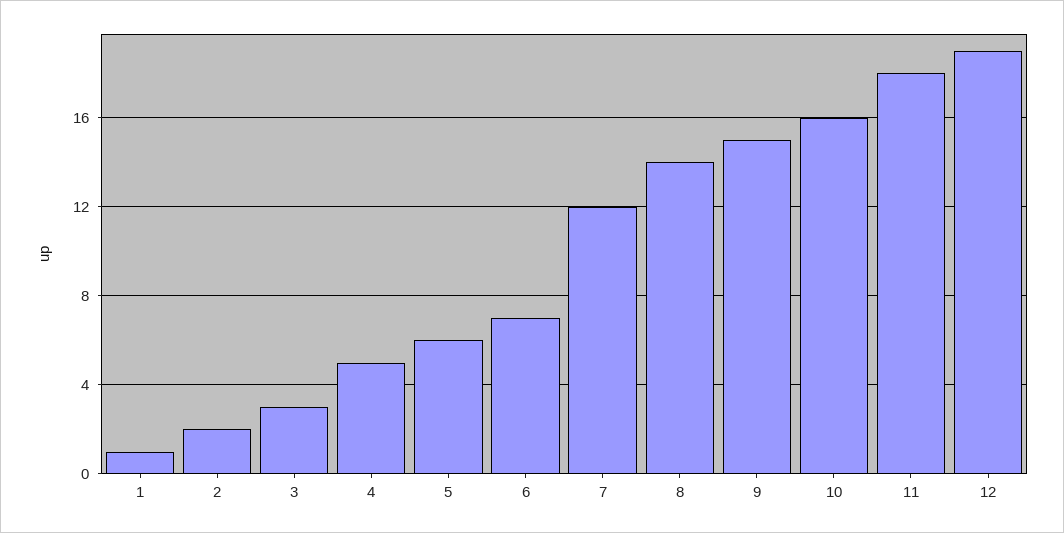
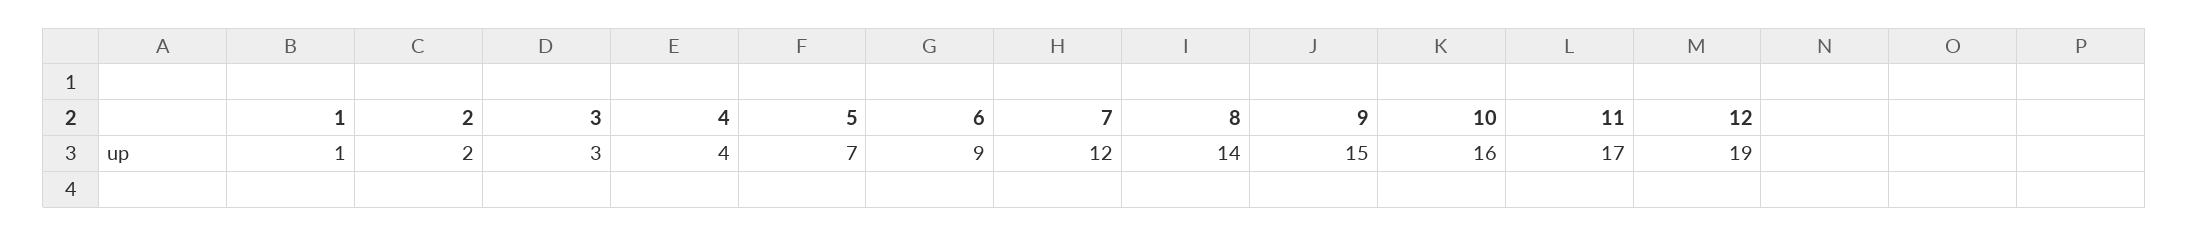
  {
    "1": 1,
    "2": 2,
    "3": 3,
-   "4": 5,
+   "4": 4,
-   "5": 6,
+   "5": 7,
-   "6": 7,
+   "6": 9,
    "7": 12,
    "8": 14,
    "9": 15,
    "10": 16,
-   "11": 18,
+   "11": 17,
    "12": 19
  }

